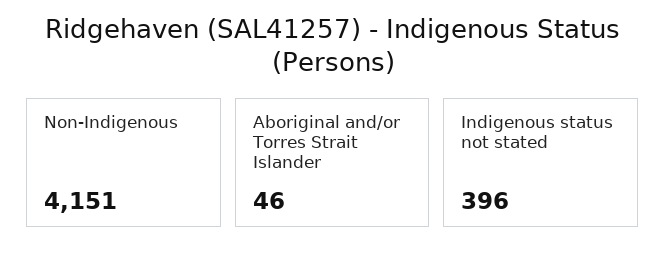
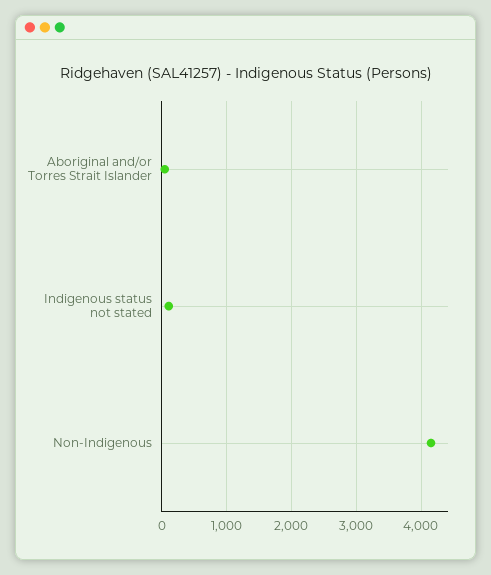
  {
    "Non-Indigenous": 4151,
    "Aboriginal and/or Torres Strait Islander": 46,
-   "Indigenous status not stated": 396
+   "Indigenous status not stated": 100
  }

